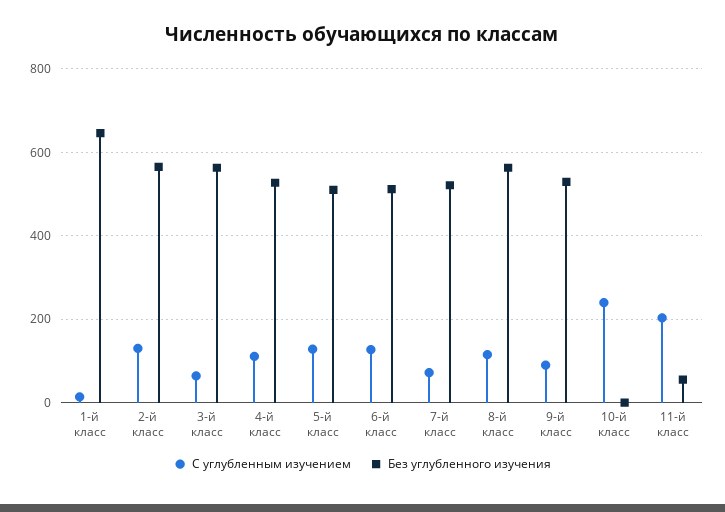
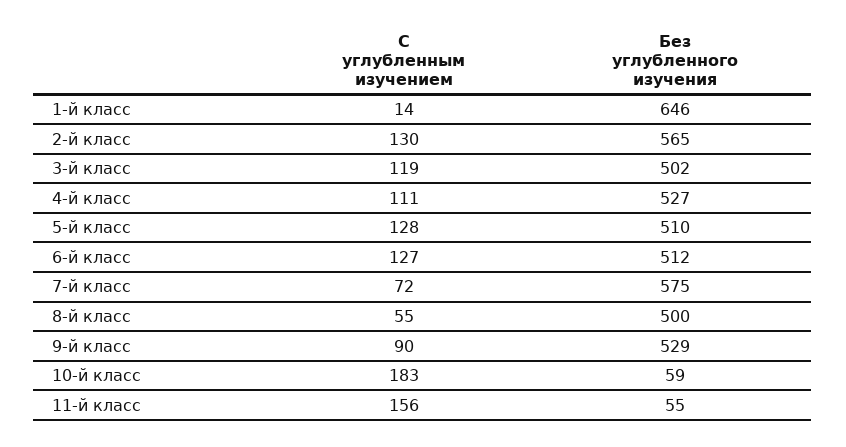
  {
    "С углубленным изучением": {
      "1-й класс": 14,
      "2-й класс": 130,
-     "3-й класс": 60,
+     "3-й класс": 119,
      "4-й класс": 111,
      "5-й класс": 128,
      "6-й класс": 127,
      "7-й класс": 72,
-     "8-й класс": 120,
+     "8-й класс": 55,
      "9-й класс": 90,
-     "10-й класс": 240,
+     "10-й класс": 183,
-     "11-й класс": 200
+     "11-й класс": 156
    },
    "Без углубленного изучения": {
      "1-й класс": 646,
      "2-й класс": 565,
-     "3-й класс": 560,
+     "3-й класс": 502,
      "4-й класс": 527,
      "5-й класс": 510,
      "6-й класс": 512,
-     "7-й класс": 520,
+     "7-й класс": 575,
-     "8-й класс": 560,
+     "8-й класс": 500,
      "9-й класс": 529,
-     "10-й класс": 0,
+     "10-й класс": 59,
      "11-й класс": 55
    }
  }

